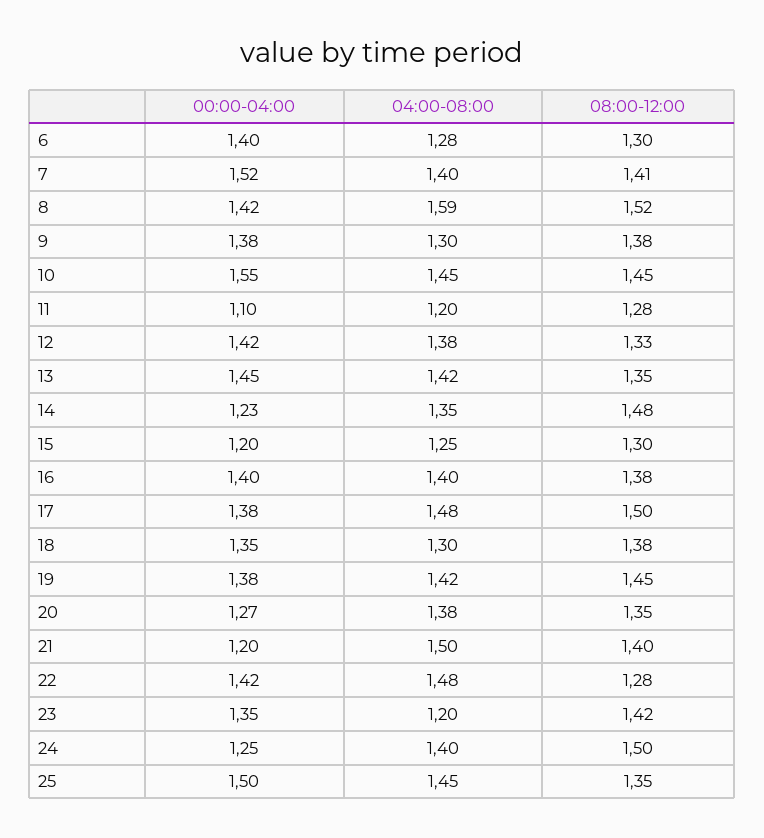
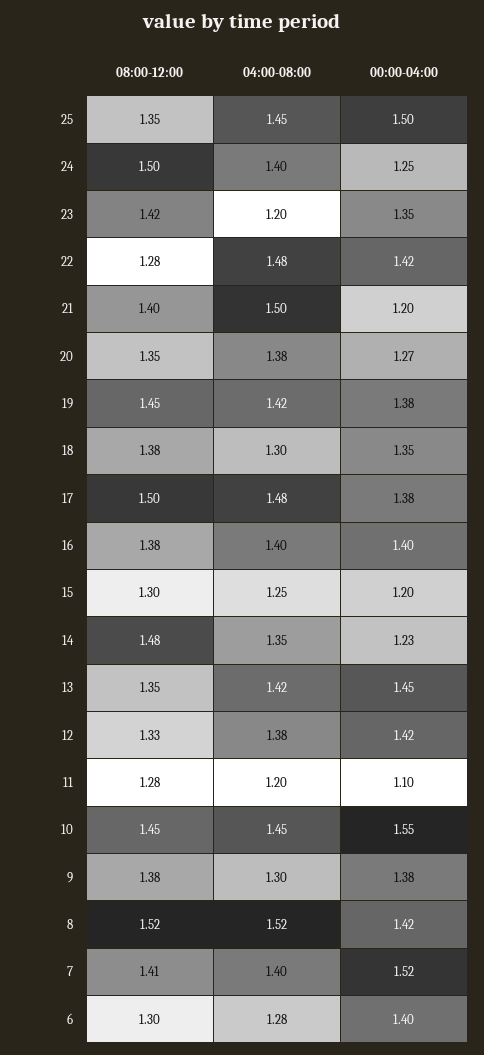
  {
    "00:00-04:00": {
      "6": 1.4,
      "7": 1.52,
      "8": 1.42,
      "9": 1.38,
      "10": 1.55,
      "11": 1.1,
      "12": 1.42,
      "13": 1.45,
      "14": 1.23,
      "15": 1.2,
      "16": 1.4,
      "17": 1.38,
      "18": 1.35,
      "19": 1.38,
      "20": 1.27,
      "21": 1.2,
      "22": 1.42,
      "23": 1.35,
      "24": 1.25,
      "25": 1.5
    },
    "04:00-08:00": {
      "6": 1.28,
      "7": 1.4,
-     "8": 1.59,
+     "8": 1.52,
      "9": 1.3,
      "10": 1.45,
      "11": 1.2,
      "12": 1.38,
      "13": 1.42,
      "14": 1.35,
      "15": 1.25,
      "16": 1.4,
      "17": 1.48,
      "18": 1.3,
      "19": 1.42,
      "20": 1.38,
      "21": 1.5,
      "22": 1.48,
      "23": 1.2,
      "24": 1.4,
      "25": 1.45
    },
    "08:00-12:00": {
      "6": 1.3,
      "7": 1.41,
      "8": 1.52,
      "9": 1.38,
      "10": 1.45,
      "11": 1.28,
      "12": 1.33,
      "13": 1.35,
      "14": 1.48,
      "15": 1.3,
      "16": 1.38,
      "17": 1.5,
      "18": 1.38,
      "19": 1.45,
      "20": 1.35,
      "21": 1.4,
      "22": 1.28,
      "23": 1.42,
      "24": 1.5,
      "25": 1.35
    }
  }

